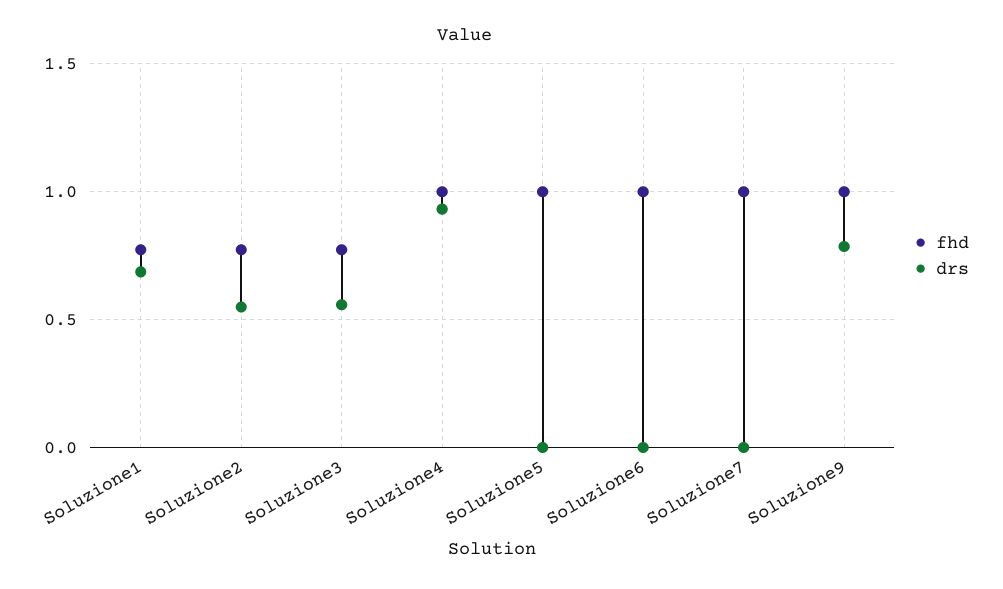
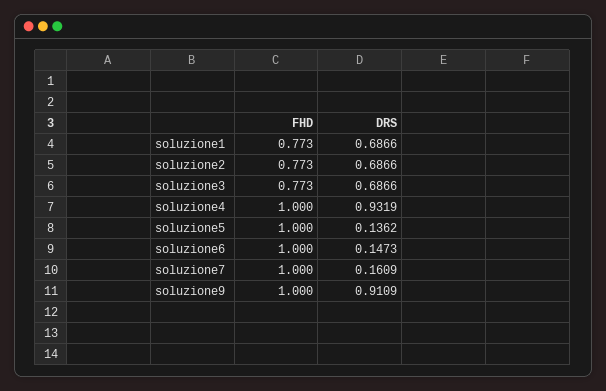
  {
    "fhd": {
      "Soluzione1": 0.773,
      "Soluzione2": 0.773,
      "Soluzione3": 0.773,
      "Soluzione4": 1,
      "Soluzione5": 1,
      "Soluzione6": 1,
      "Soluzione7": 1,
      "Soluzione9": 1
    },
    "drs": {
      "Soluzione1": 0.6866,
-     "Soluzione2": 0.55,
+     "Soluzione2": 0.6866,
-     "Soluzione3": 0.55,
+     "Soluzione3": 0.6866,
      "Soluzione4": 0.9319,
-     "Soluzione5": 0,
+     "Soluzione5": 0.1362,
-     "Soluzione6": 0,
+     "Soluzione6": 0.1473,
-     "Soluzione7": 0,
+     "Soluzione7": 0.1609,
-     "Soluzione9": 0.8
+     "Soluzione9": 0.9109
    }
  }

